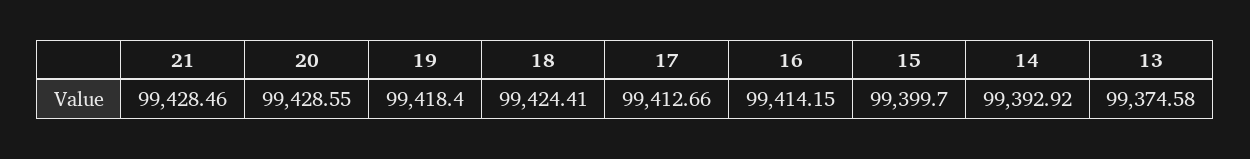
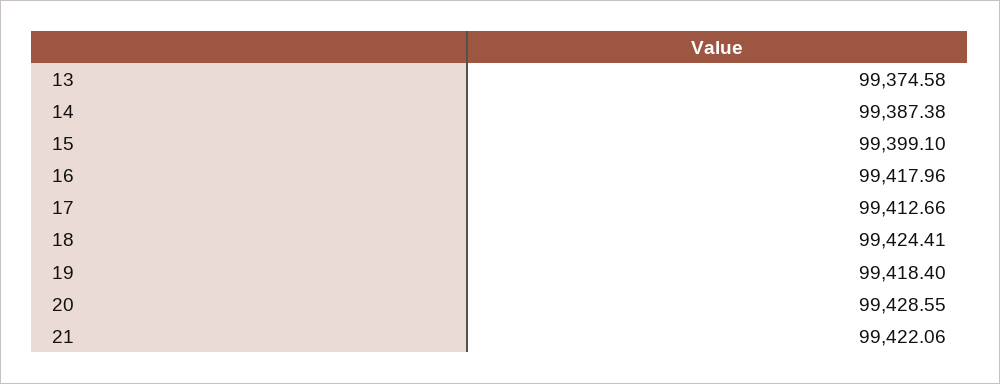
  {
-   "21": 99428.46,
+   "21": 99422.06,
    "20": 99428.55,
    "19": 99418.4,
    "18": 99424.41,
    "17": 99412.66,
-   "16": 99414.15,
+   "16": 99417.96,
-   "15": 99399.7,
+   "15": 99399.1,
-   "14": 99392.92,
+   "14": 99387.38,
    "13": 99374.58
  }

